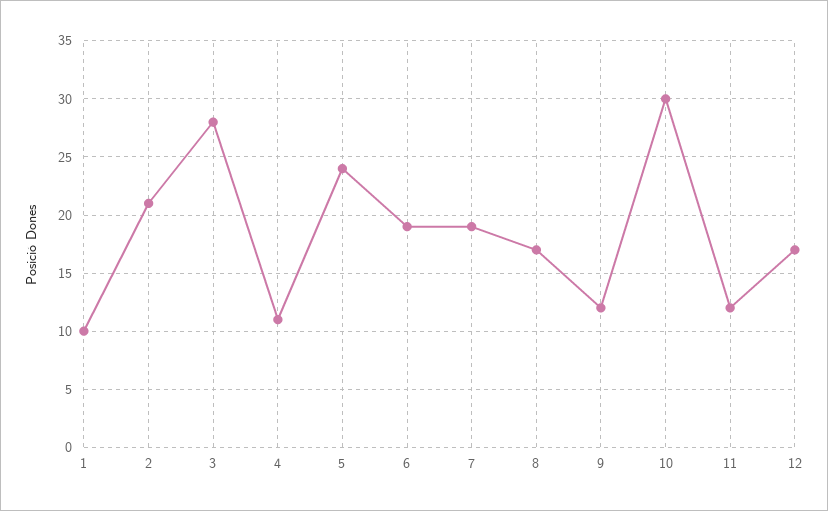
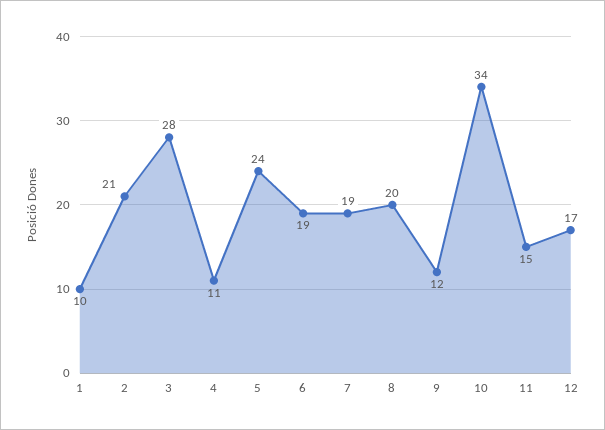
  {
    "1": 10,
    "2": 21,
    "3": 28,
    "4": 11,
    "5": 24,
    "6": 19,
    "7": 19,
-   "8": 17,
+   "8": 20,
    "9": 12,
-   "10": 30,
+   "10": 34,
-   "11": 12,
+   "11": 15,
    "12": 17
  }

